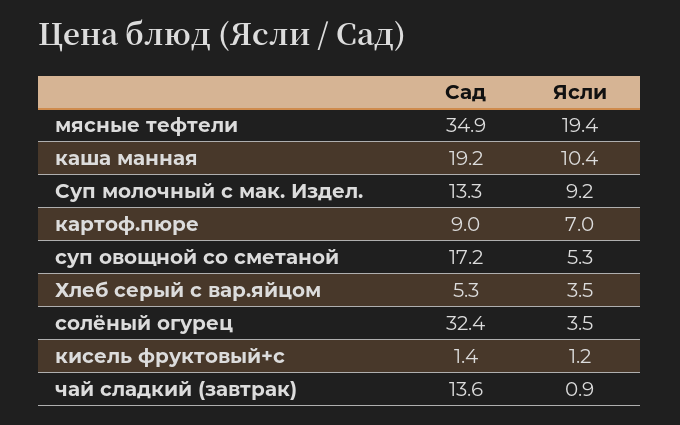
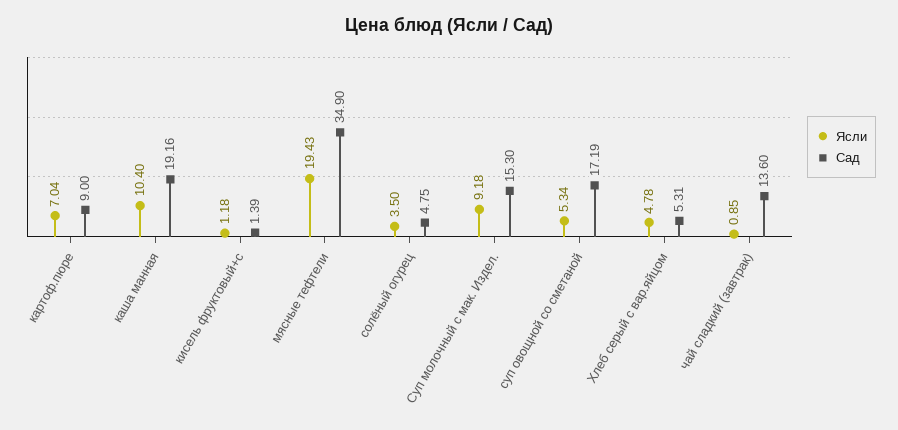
  {
    "Сад": {
      "мясные тефтели": 34.9,
      "каша манная": 19.16,
-     "Суп молочный с мак. Издел.": 13.3,
+     "Суп молочный с мак. Издел.": 15.3,
      "картоф.пюре": 9,
      "суп овощной со сметаной": 17.19,
      "Хлеб серый с вар.яйцом": 5.31,
-     "солёный огурец": 32.4,
+     "солёный огурец": 4.75,
      "кисель фруктовый+с": 1.39,
      "чай сладкий (завтрак)": 13.6
    },
    "Ясли": {
      "мясные тефтели": 19.43,
      "каша манная": 10.4,
      "Суп молочный с мак. Издел.": 9.18,
      "картоф.пюре": 7.04,
      "суп овощной со сметаной": 5.34,
-     "Хлеб серый с вар.яйцом": 3.5,
+     "Хлеб серый с вар.яйцом": 4.78,
      "солёный огурец": 3.5,
      "кисель фруктовый+с": 1.18,
      "чай сладкий (завтрак)": 0.85
    }
  }

